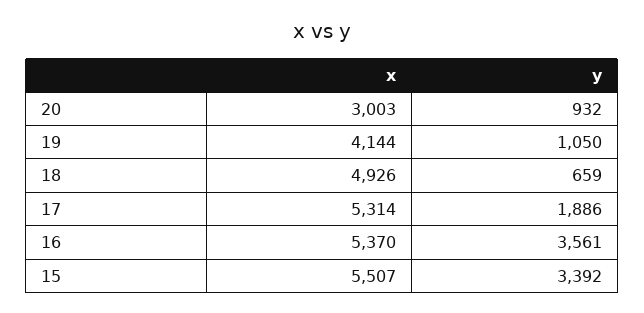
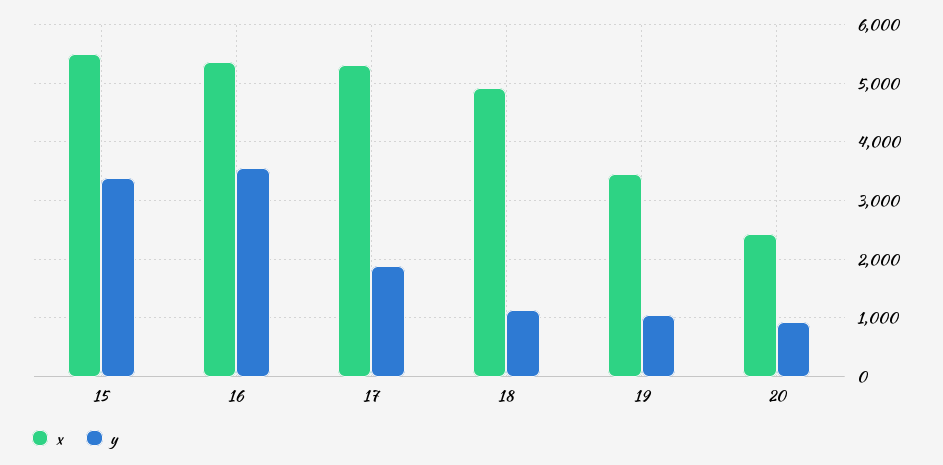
  {
    "x": {
-     "20": 3003,
+     "20": 2400,
-     "19": 4144,
+     "19": 3400,
      "18": 4926,
      "17": 5314,
      "16": 5370,
      "15": 5507
    },
    "y": {
      "20": 932,
      "19": 1050,
-     "18": 659,
+     "18": 1200,
      "17": 1886,
      "16": 3561,
      "15": 3392
    }
  }

